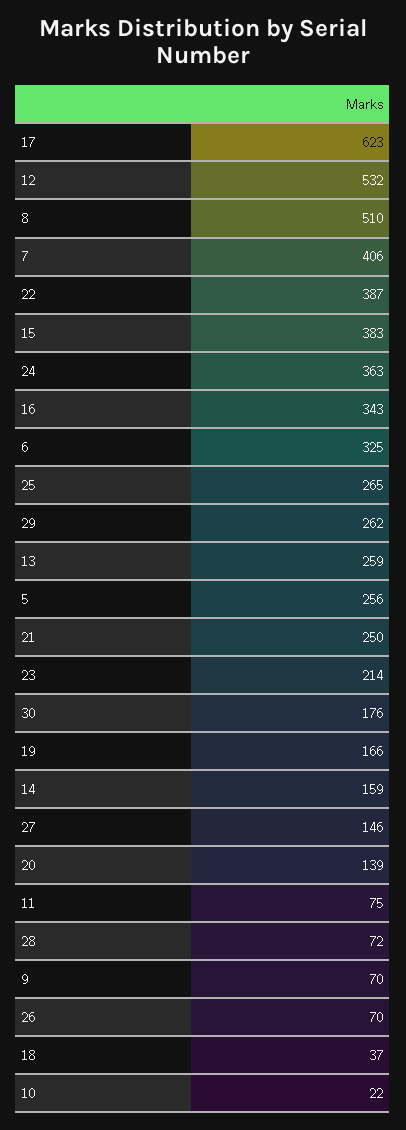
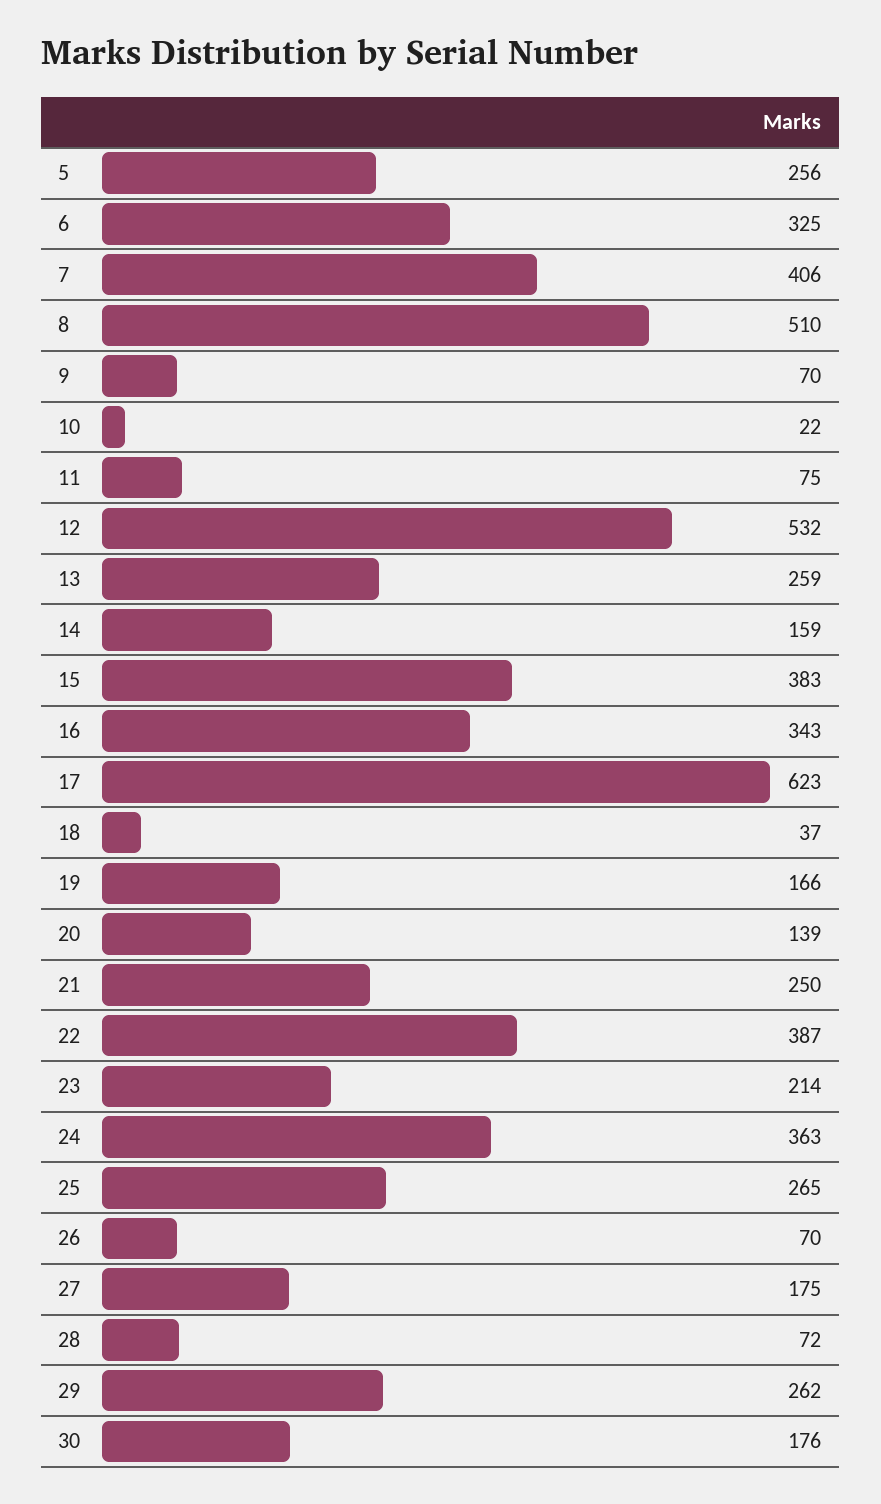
  {
    "17": 623,
    "12": 532,
    "8": 510,
    "7": 406,
    "22": 387,
    "15": 383,
    "24": 363,
    "16": 343,
    "6": 325,
    "25": 265,
    "29": 262,
    "13": 259,
    "5": 256,
    "21": 250,
    "23": 214,
    "30": 176,
    "19": 166,
    "14": 159,
-   "27": 146,
+   "27": 175,
    "20": 139,
    "11": 75,
    "28": 72,
    "9": 70,
    "26": 70,
    "18": 37,
    "10": 22
  }

